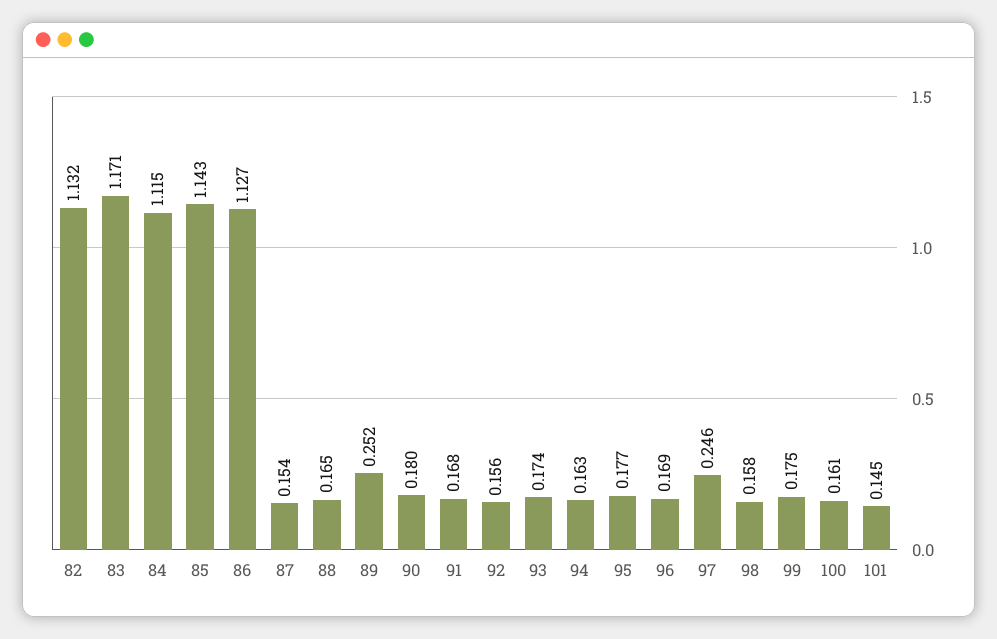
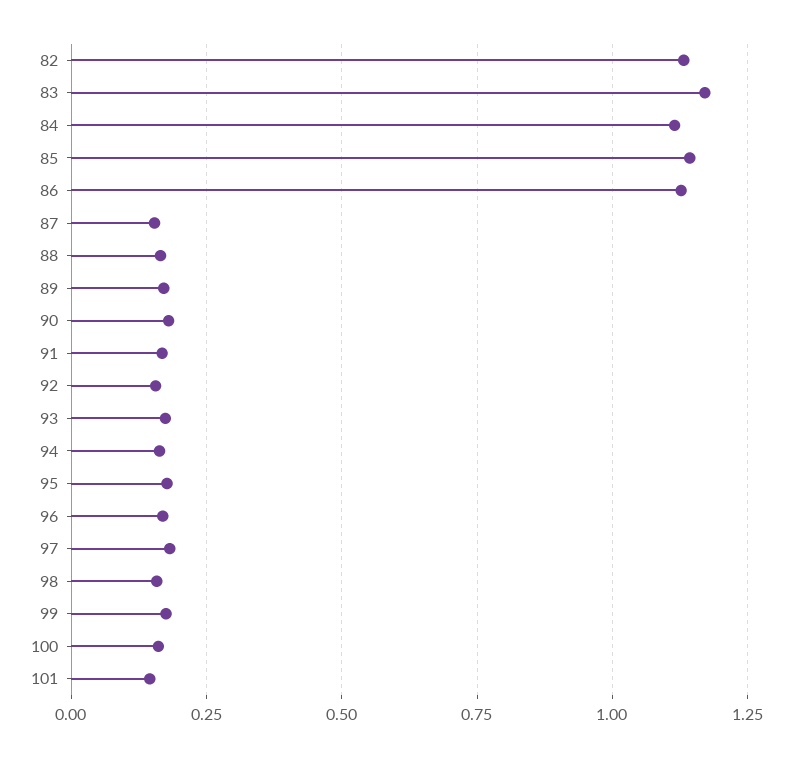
  {
    "82": 1.132,
    "83": 1.171,
    "84": 1.115,
    "85": 1.143,
    "86": 1.127,
    "87": 0.154,
    "88": 0.165,
-   "89": 0.252,
+   "89": 0.175,
    "90": 0.18,
    "91": 0.168,
    "92": 0.156,
    "93": 0.174,
    "94": 0.163,
    "95": 0.177,
    "96": 0.169,
-   "97": 0.246,
+   "97": 0.175,
    "98": 0.158,
    "99": 0.175,
    "100": 0.161,
    "101": 0.145
  }

